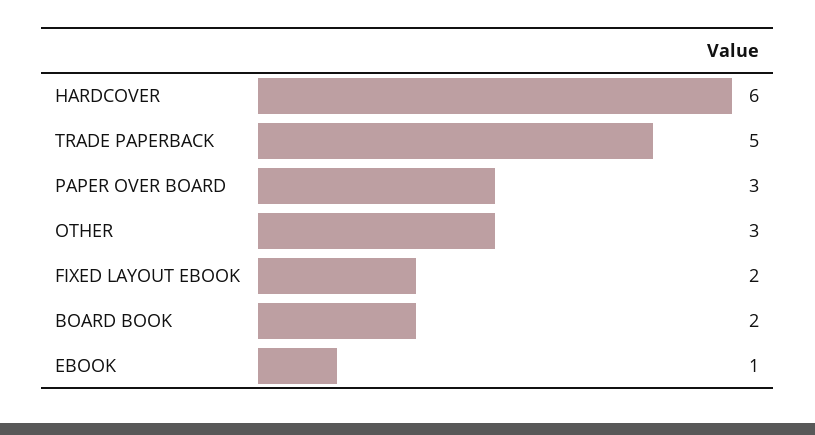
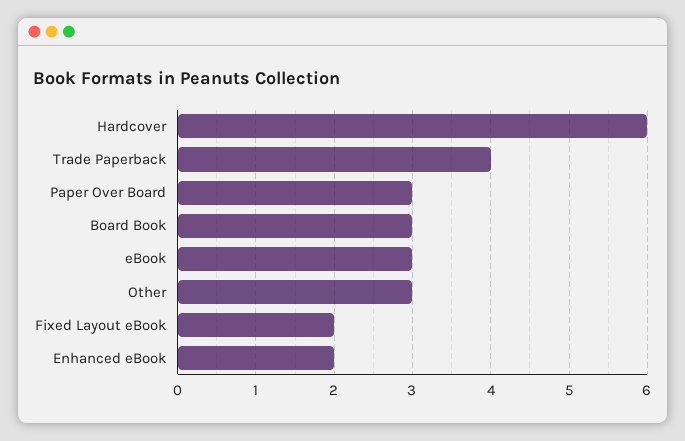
  {
    "HARDCOVER": 6,
-   "TRADE PAPERBACK": 5,
+   "TRADE PAPERBACK": 4,
    "PAPER OVER BOARD": 3,
    "OTHER": 3,
    "FIXED LAYOUT EBOOK": 2,
-   "BOARD BOOK": 2,
+   "BOARD BOOK": 3,
-   "EBOOK": 1
+   "EBOOK": 3,
+   "Enhanced eBook": 2
  }

